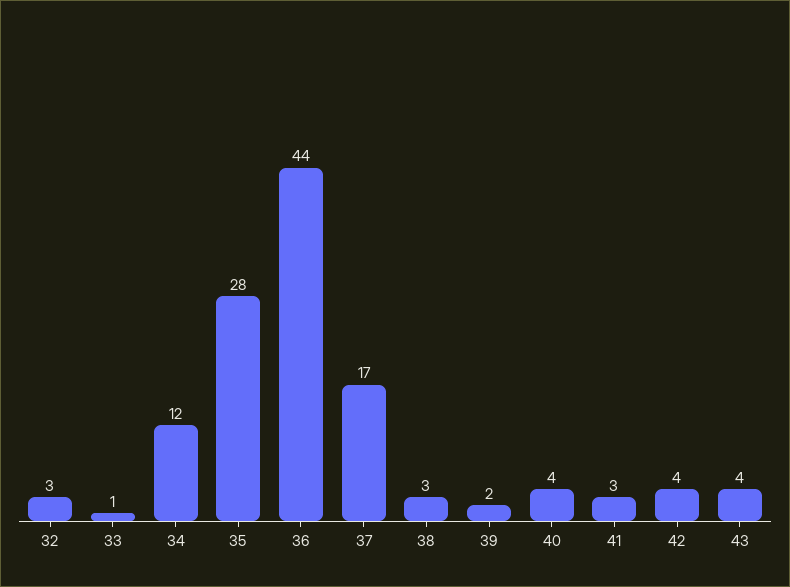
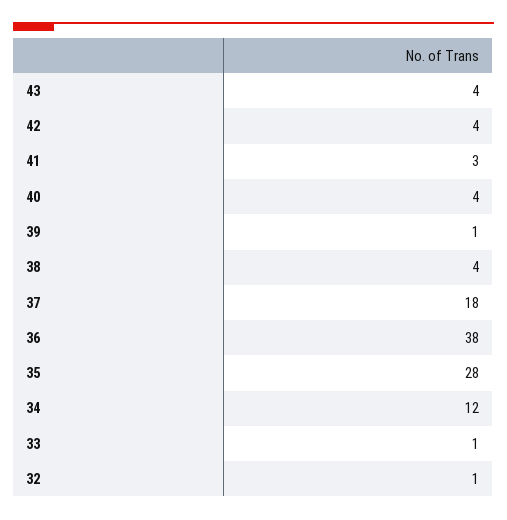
  {
-   "32": 3,
+   "32": 1,
    "33": 1,
    "34": 12,
    "35": 28,
-   "36": 44,
+   "36": 38,
-   "37": 17,
+   "37": 18,
-   "38": 3,
+   "38": 4,
-   "39": 2,
+   "39": 1,
    "40": 4,
    "41": 3,
    "42": 4,
    "43": 4
  }

